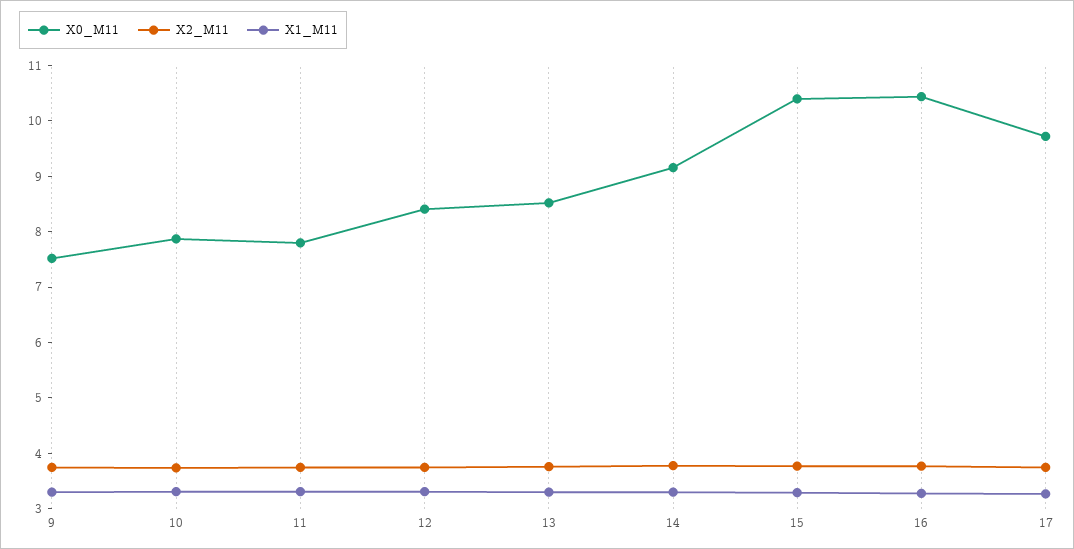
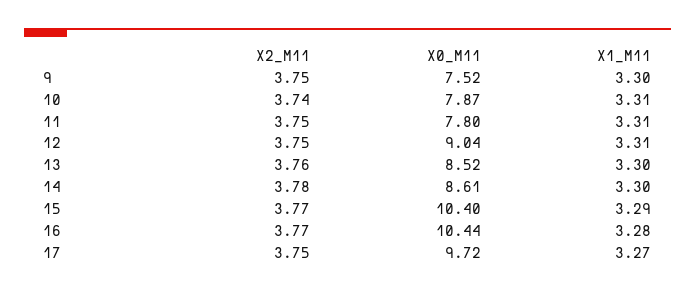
  {
    "X0_M11": {
      "9": 7.52,
      "10": 7.87,
      "11": 7.8,
-     "12": 8.4,
+     "12": 9.04,
      "13": 8.52,
-     "14": 9.2,
+     "14": 8.61,
      "15": 10.4,
      "16": 10.44,
      "17": 9.72
    },
    "X2_M11": {
      "9": 3.75,
      "10": 3.74,
      "11": 3.75,
      "12": 3.75,
      "13": 3.76,
      "14": 3.78,
      "15": 3.77,
      "16": 3.77,
      "17": 3.75
    },
    "X1_M11": {
      "9": 3.3,
      "10": 3.31,
      "11": 3.31,
      "12": 3.31,
      "13": 3.3,
      "14": 3.3,
      "15": 3.29,
      "16": 3.28,
      "17": 3.27
    }
  }

